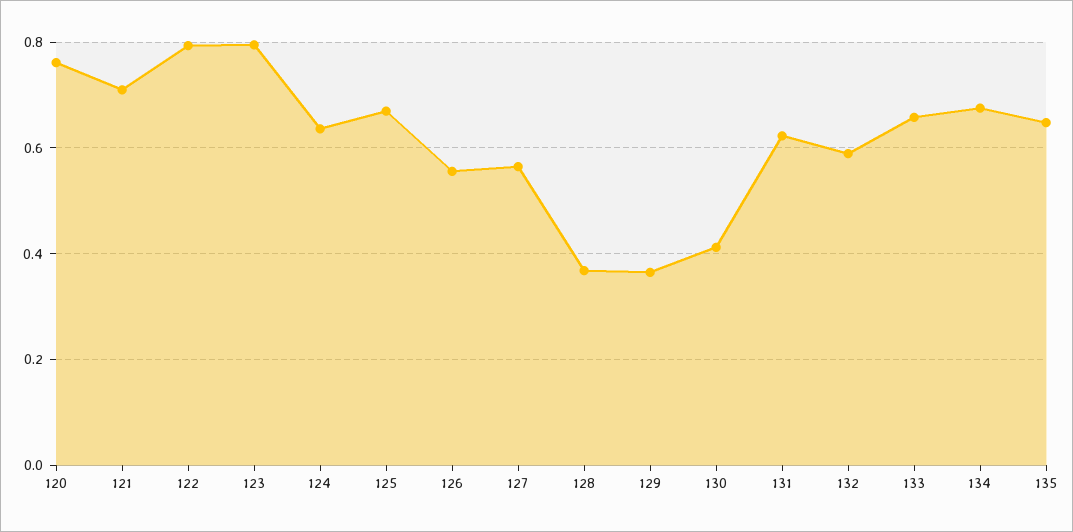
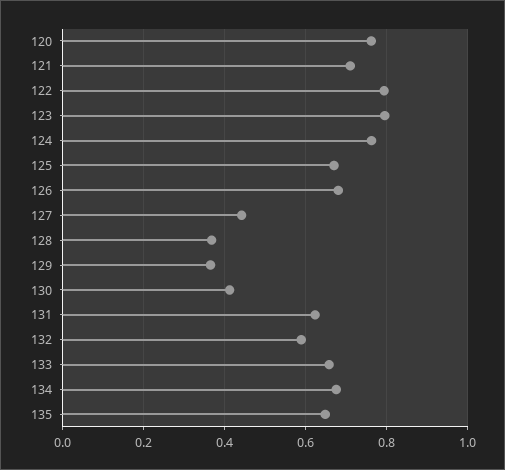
  {
    "120": 0.76,
    "121": 0.72,
    "122": 0.8,
    "123": 0.8,
-   "124": 0.64,
+   "124": 0.76,
    "125": 0.66,
-   "126": 0.56,
+   "126": 0.68,
-   "127": 0.56,
+   "127": 0.44,
    "128": 0.36,
    "129": 0.36,
    "130": 0.42,
    "131": 0.62,
    "132": 0.58,
    "133": 0.66,
    "134": 0.68,
    "135": 0.64
  }

